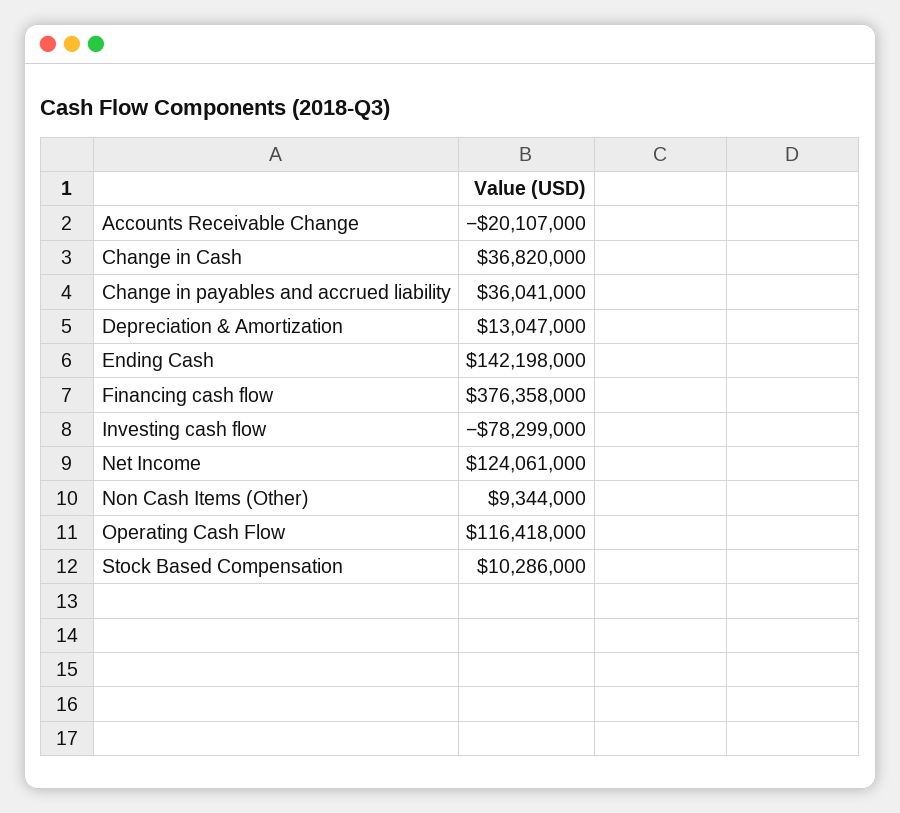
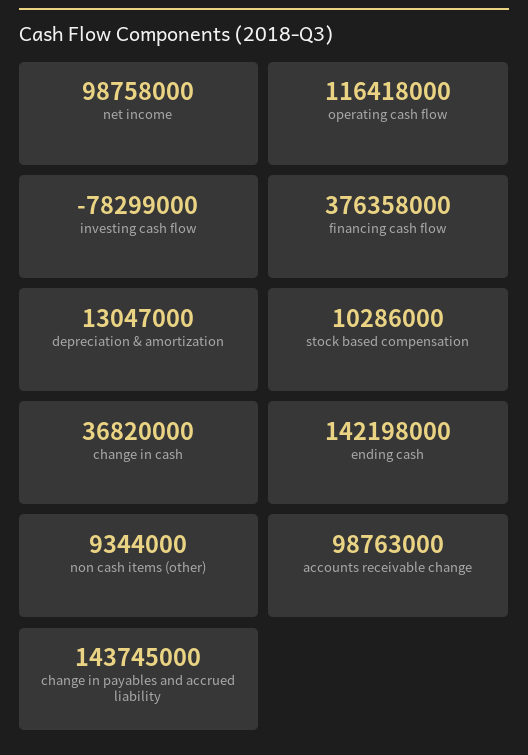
  {
-   "Accounts Receivable Change": -20107000,
+   "Accounts Receivable Change": 98763000,
    "Change in Cash": 36820000,
-   "Change in payables and accrued liability": 36041000,
+   "Change in payables and accrued liability": 143745000,
    "Depreciation & Amortization": 13047000,
    "Ending Cash": 142198000,
    "Financing cash flow": 376358000,
    "Investing cash flow": -78299000,
-   "Net Income": 124061000,
+   "Net Income": 98758000,
    "Non Cash Items (Other)": 9344000,
    "Operating Cash Flow": 116418000,
    "Stock Based Compensation": 10286000
  }

